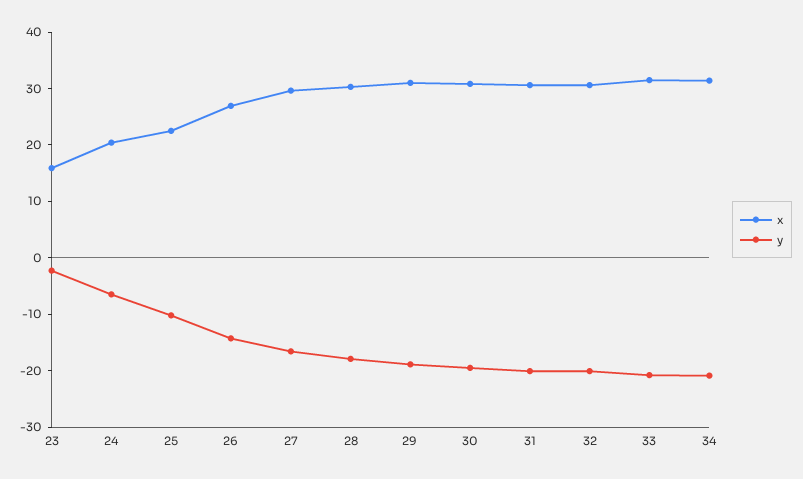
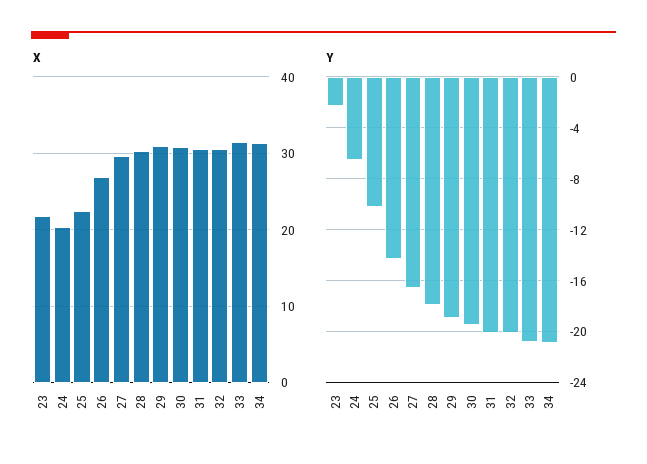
  {
    "x": {
-     "23": 16,
+     "23": 22,
      "24": 20,
      "25": 23,
      "26": 27,
      "27": 30,
      "28": 30,
      "29": 31,
      "30": 31,
      "31": 31,
      "32": 31,
      "33": 32,
      "34": 31
    },
    "y": {
      "23": -2.5,
      "24": -6.5,
      "25": -10,
      "26": -14.5,
      "27": -16.5,
      "28": -18,
      "29": -19,
      "30": -19.5,
      "31": -20,
      "32": -20,
      "33": -21,
      "34": -21
    }
  }

